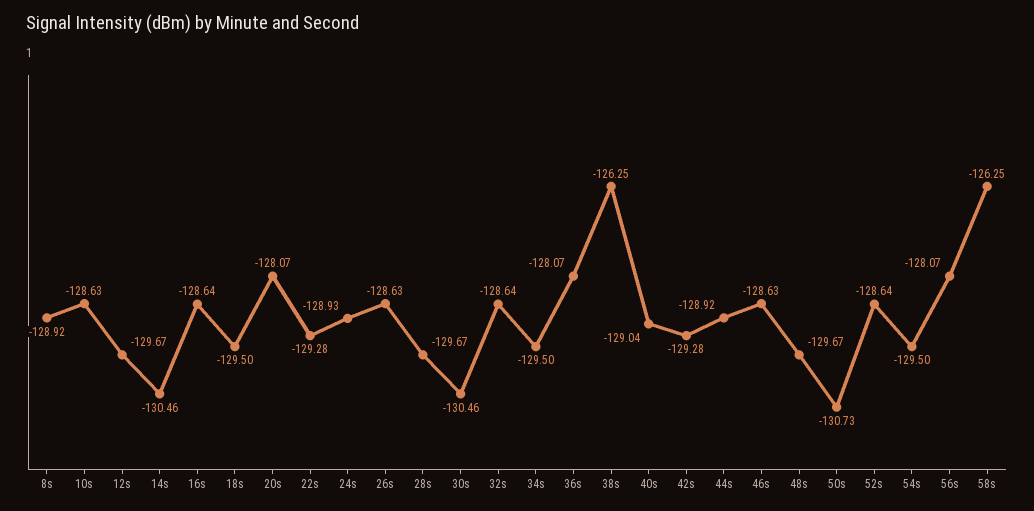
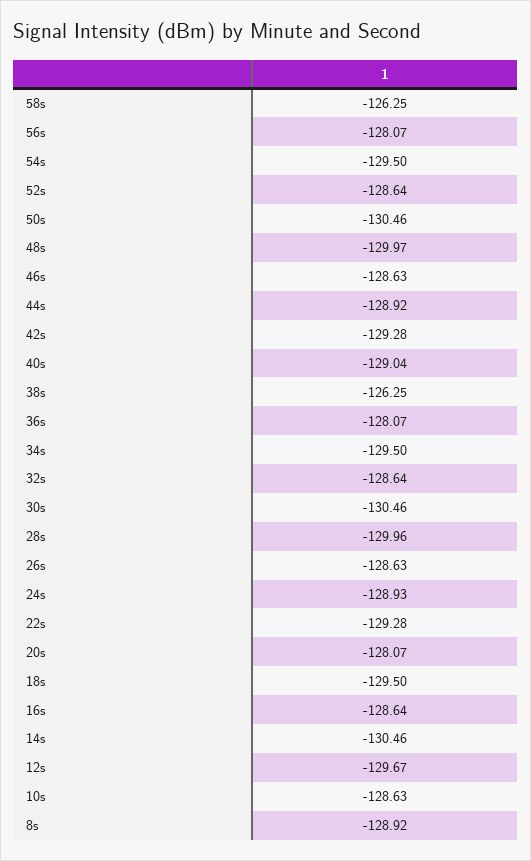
  {
    "8s": -128.92,
    "10s": -128.63,
    "12s": -129.67,
    "14s": -130.46,
    "16s": -128.64,
    "18s": -129.5,
    "20s": -128.07,
    "22s": -129.28,
    "24s": -128.93,
    "26s": -128.63,
-   "28s": -129.67,
+   "28s": -129.96,
    "30s": -130.46,
    "32s": -128.64,
    "34s": -129.5,
    "36s": -128.07,
    "38s": -126.25,
    "40s": -129.04,
    "42s": -129.28,
    "44s": -128.92,
    "46s": -128.63,
-   "48s": -129.67,
+   "48s": -129.97,
-   "50s": -130.73,
+   "50s": -130.46,
    "52s": -128.64,
    "54s": -129.5,
    "56s": -128.07,
    "58s": -126.25
  }

